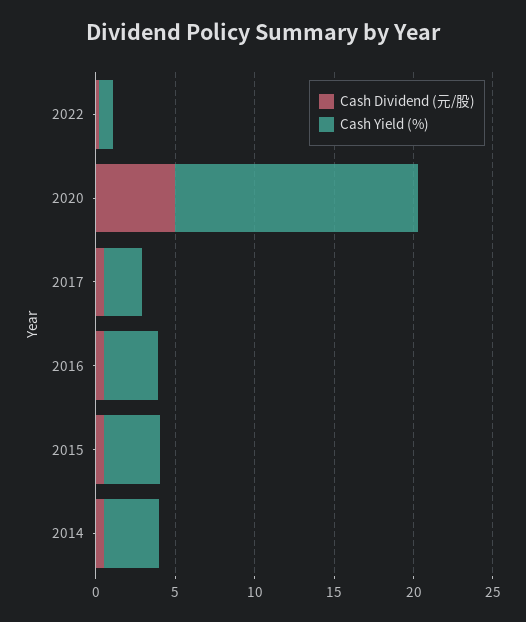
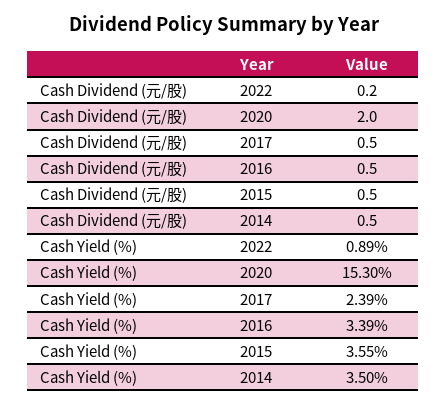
  {
    "Cash Dividend (元/股)": {
      "2022": 0.2,
-     "2020": 5,
+     "2020": 2,
      "2017": 0.5,
      "2016": 0.5,
      "2015": 0.5,
      "2014": 0.5
    },
    "Cash Yield (%)": {
      "2022": 0.89,
      "2020": 15.3,
      "2017": 2.39,
      "2016": 3.39,
      "2015": 3.55,
      "2014": 3.5
    }
  }

